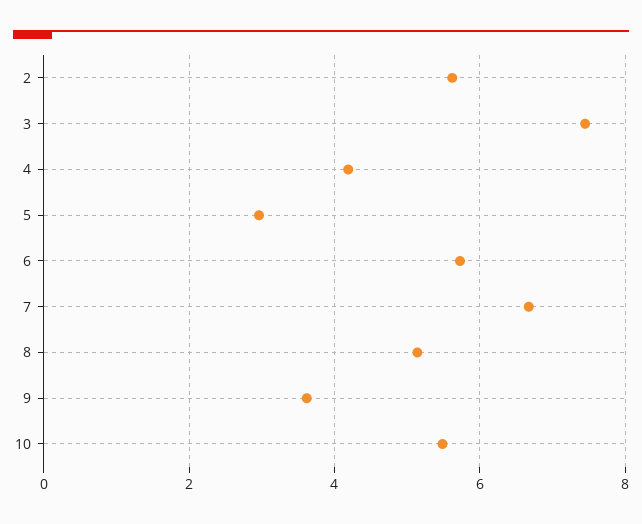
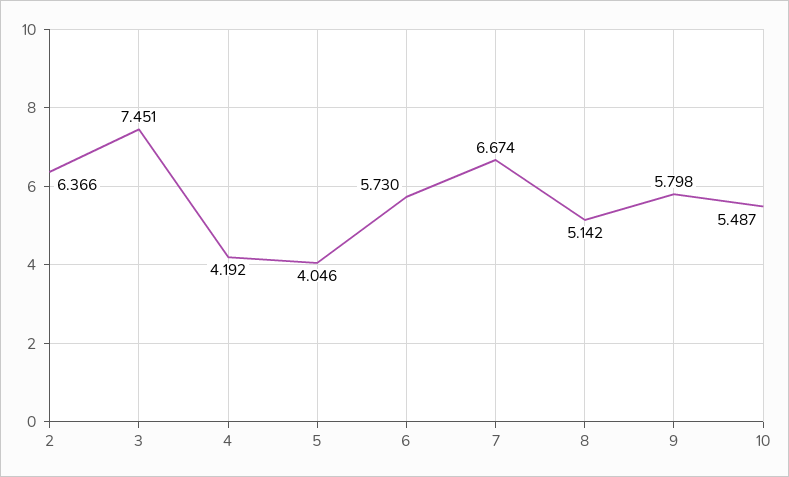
  {
-   "2": 5.6,
+   "2": 6.366,
    "3": 7.451,
    "4": 4.192,
-   "5": 3,
+   "5": 4.046,
    "6": 5.73,
    "7": 6.674,
    "8": 5.142,
-   "9": 3.6,
+   "9": 5.798,
    "10": 5.487
  }

